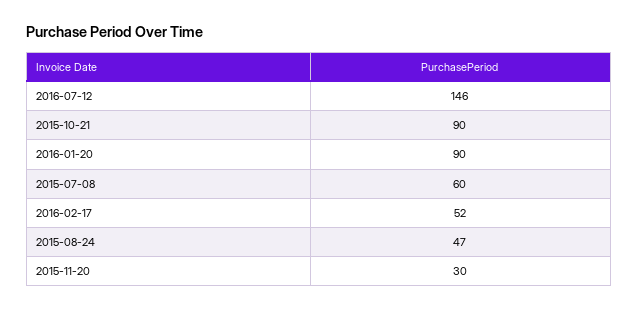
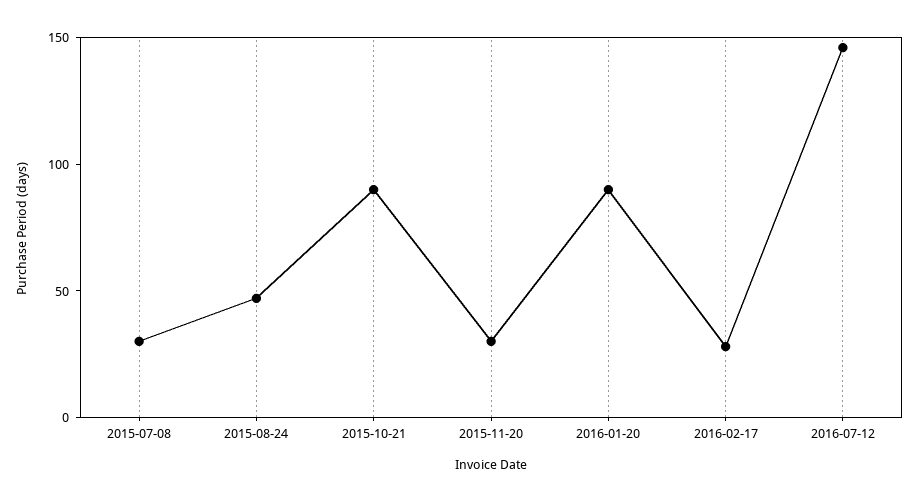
  {
    "2016-07-12": 146,
    "2015-10-21": 90,
    "2016-01-20": 90,
-   "2015-07-08": 60,
+   "2015-07-08": 30,
-   "2016-02-17": 52,
+   "2016-02-17": 30,
    "2015-08-24": 47,
    "2015-11-20": 30
  }

